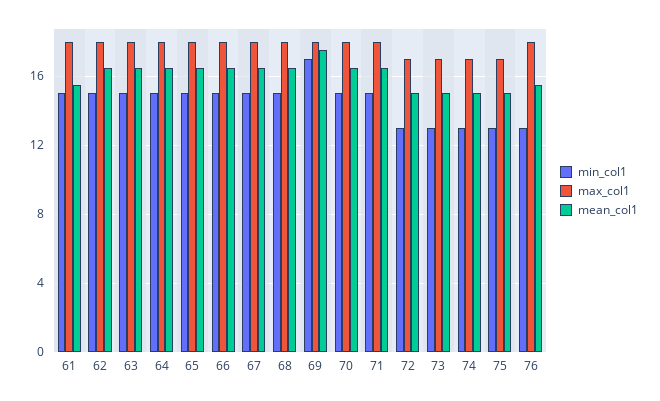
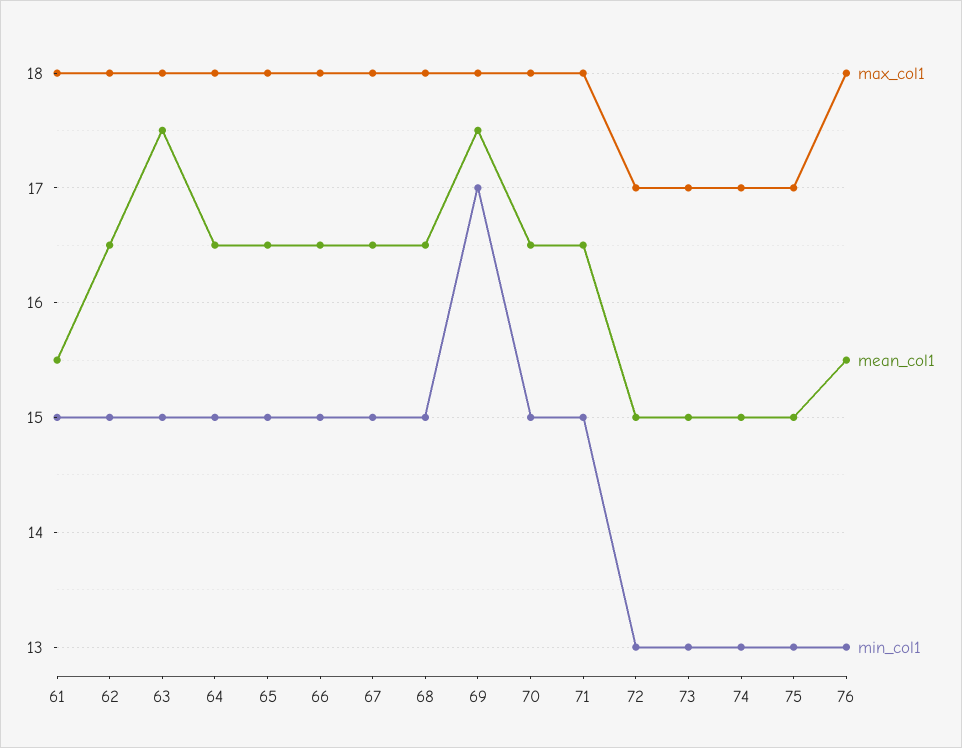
  {
    "min_col1": {
      "61": 15,
      "62": 15,
      "63": 15,
      "64": 15,
      "65": 15,
      "66": 15,
      "67": 15,
      "68": 15,
      "69": 17,
      "70": 15,
      "71": 15,
      "72": 13,
      "73": 13,
      "74": 13,
      "75": 13,
      "76": 13
    },
    "max_col1": {
      "61": 18,
      "62": 18,
      "63": 18,
      "64": 18,
      "65": 18,
      "66": 18,
      "67": 18,
      "68": 18,
      "69": 18,
      "70": 18,
      "71": 18,
      "72": 17,
      "73": 17,
      "74": 17,
      "75": 17,
      "76": 18
    },
    "mean_col1": {
      "61": 15.5,
      "62": 16.5,
-     "63": 16.5,
+     "63": 17.5,
      "64": 16.5,
      "65": 16.5,
      "66": 16.5,
      "67": 16.5,
      "68": 16.5,
      "69": 17.5,
      "70": 16.5,
      "71": 16.5,
      "72": 15,
      "73": 15,
      "74": 15,
      "75": 15,
      "76": 15.5
    }
  }

